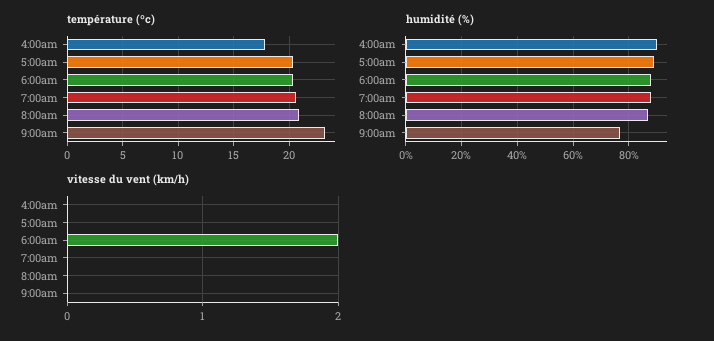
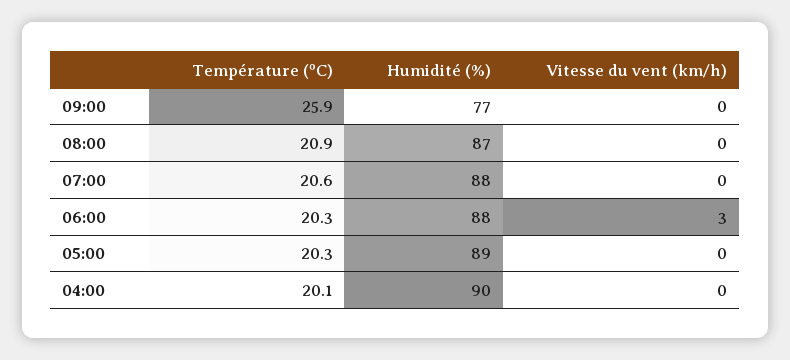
  {
    "température (ºc)": {
-     "4:00am": 18,
+     "4:00am": 20.1,
      "5:00am": 20.3,
      "6:00am": 20.3,
      "7:00am": 20.6,
      "8:00am": 20.9,
-     "9:00am": 23
+     "9:00am": 25.9
    },
    "humidité (%)": {
      "4:00am": 90,
      "5:00am": 89,
      "6:00am": 88,
      "7:00am": 88,
      "8:00am": 87,
      "9:00am": 77
    },
    "vitesse du vent (km/h)": {
      "4:00am": 0,
      "5:00am": 0,
-     "6:00am": 2,
+     "6:00am": 3,
      "7:00am": 0,
      "8:00am": 0,
      "9:00am": 0
    }
  }

